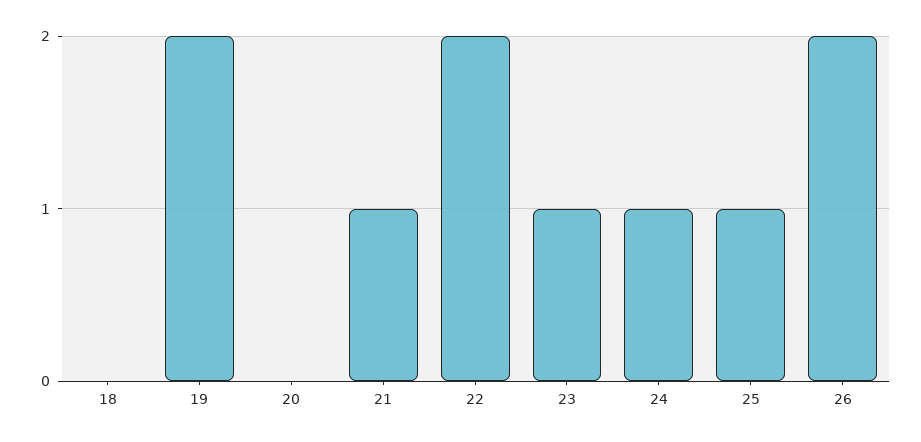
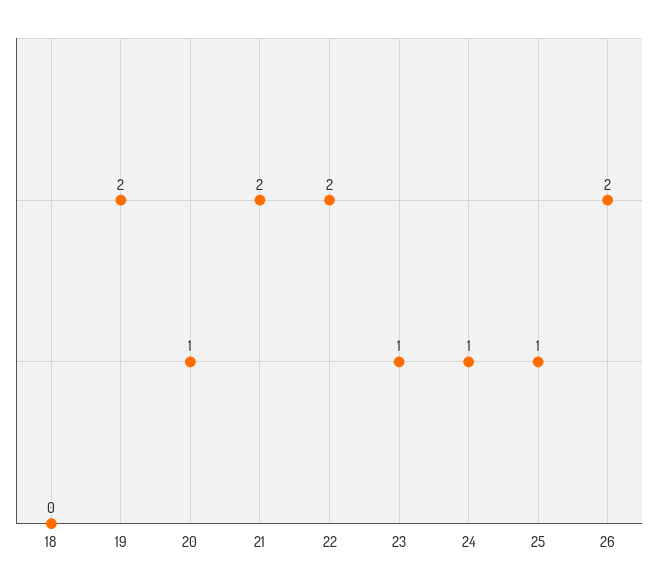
  {
    "18": 0,
    "19": 2,
-   "20": 0,
+   "20": 1,
-   "21": 1,
+   "21": 2,
    "22": 2,
    "23": 1,
    "24": 1,
    "25": 1,
    "26": 2
  }

